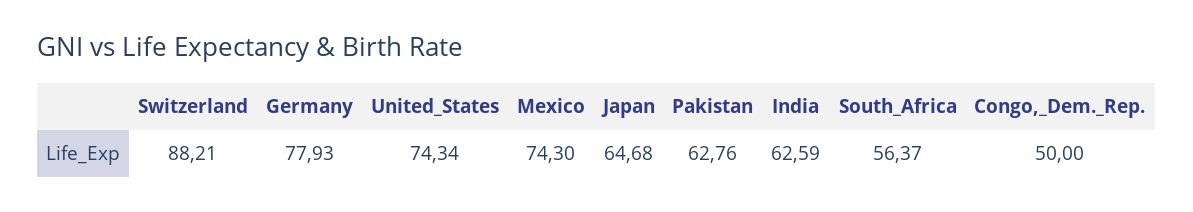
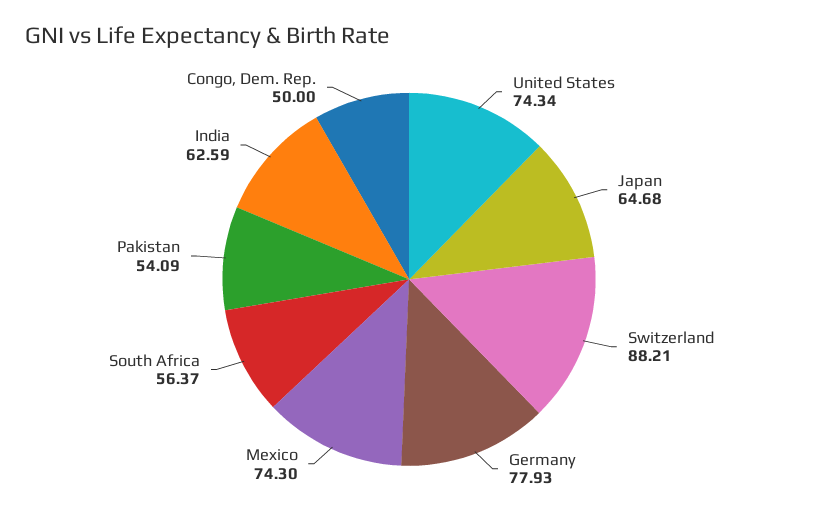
  {
    "Switzerland": 88.21,
    "Germany": 77.93,
    "United_States": 74.34,
    "Mexico": 74.3,
    "Japan": 64.68,
-   "Pakistan": 62.76,
+   "Pakistan": 54.09,
    "India": 62.59,
    "South_Africa": 56.37,
    "Congo,_Dem._Rep.": 50
  }

